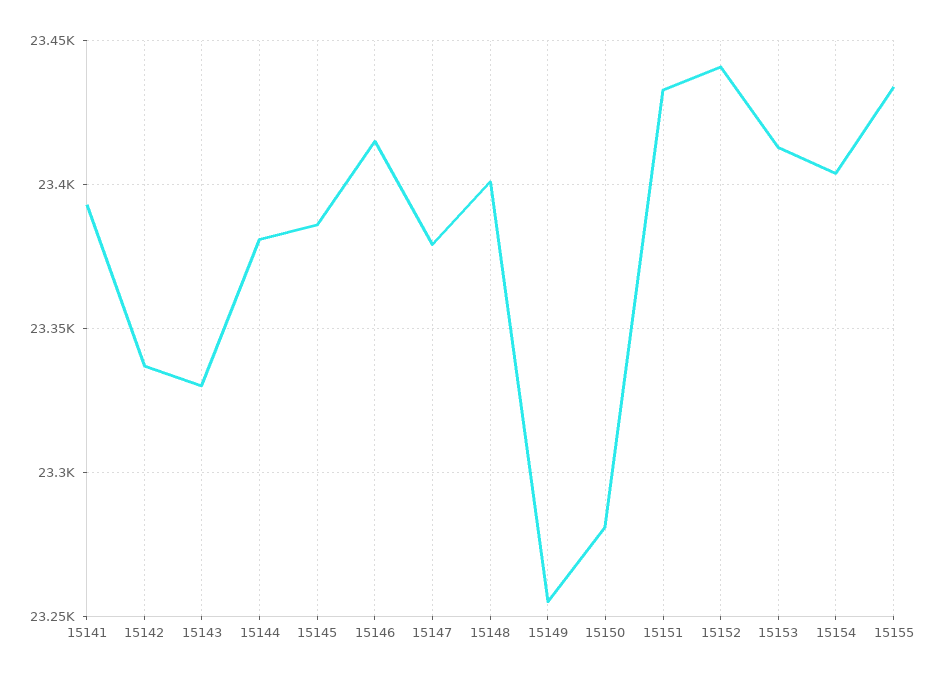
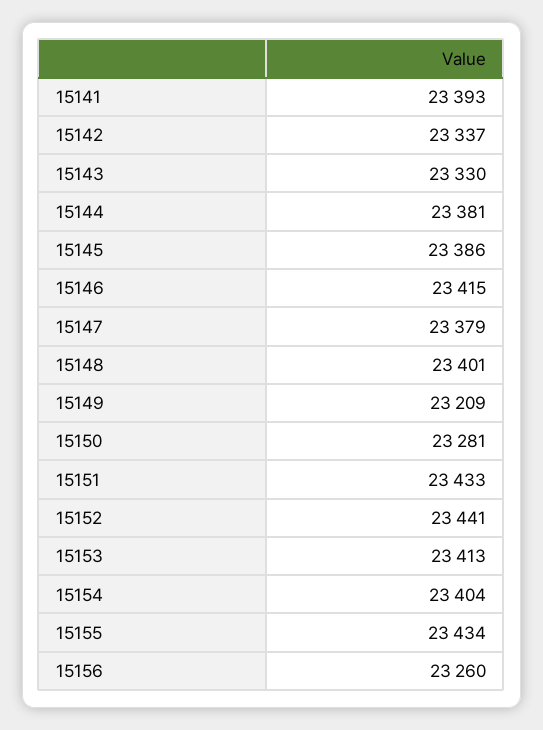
  {
    "15141": 23393,
    "15142": 23337,
    "15143": 23330,
    "15144": 23381,
    "15145": 23386,
    "15146": 23415,
    "15147": 23379,
    "15148": 23401,
-   "15149": 23255,
+   "15149": 23209,
    "15150": 23281,
    "15151": 23433,
    "15152": 23441,
    "15153": 23413,
    "15154": 23404,
-   "15155": 23434
+   "15155": 23434,
+   "15156": 23260
  }

